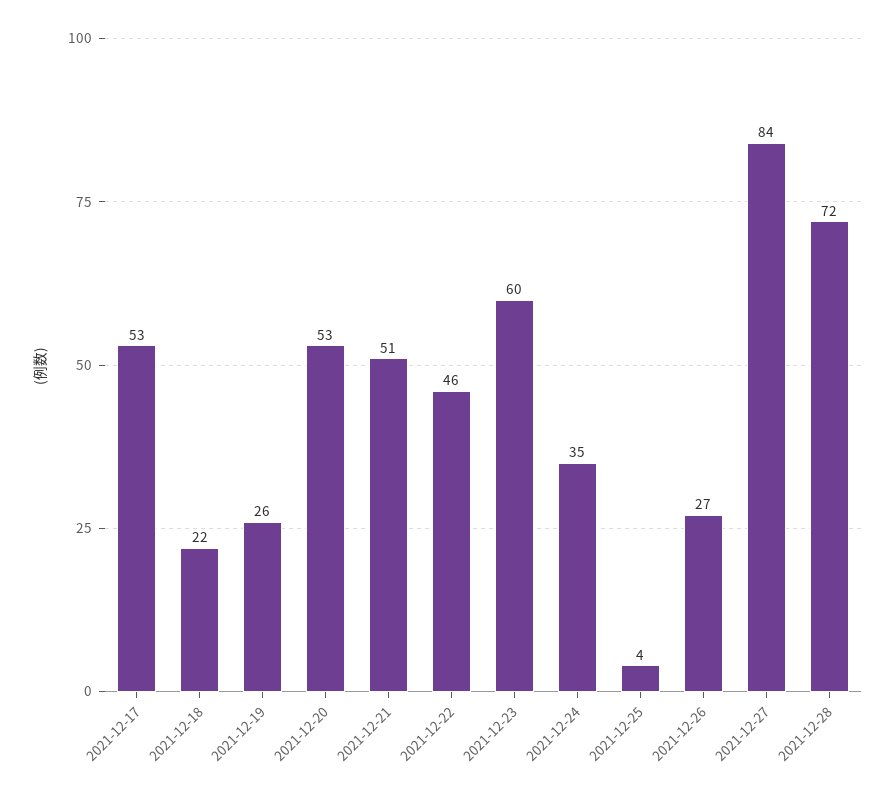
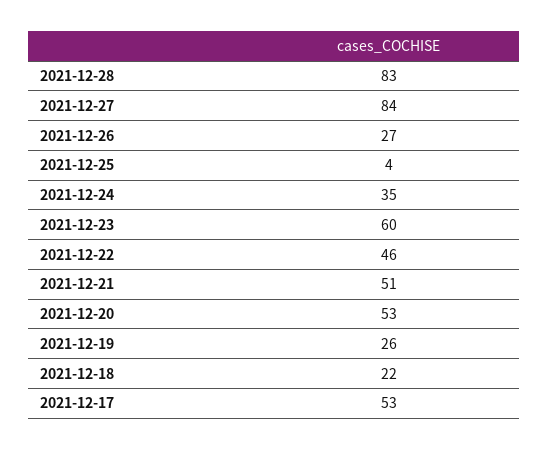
  {
    "2021-12-17": 53,
    "2021-12-18": 22,
    "2021-12-19": 26,
    "2021-12-20": 53,
    "2021-12-21": 51,
    "2021-12-22": 46,
    "2021-12-23": 60,
    "2021-12-24": 35,
    "2021-12-25": 4,
    "2021-12-26": 27,
    "2021-12-27": 84,
-   "2021-12-28": 72
+   "2021-12-28": 83
  }

